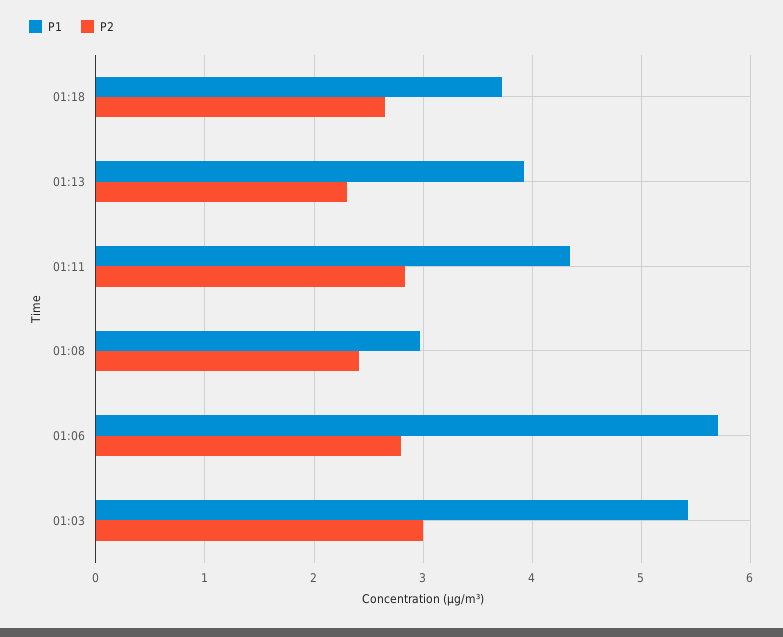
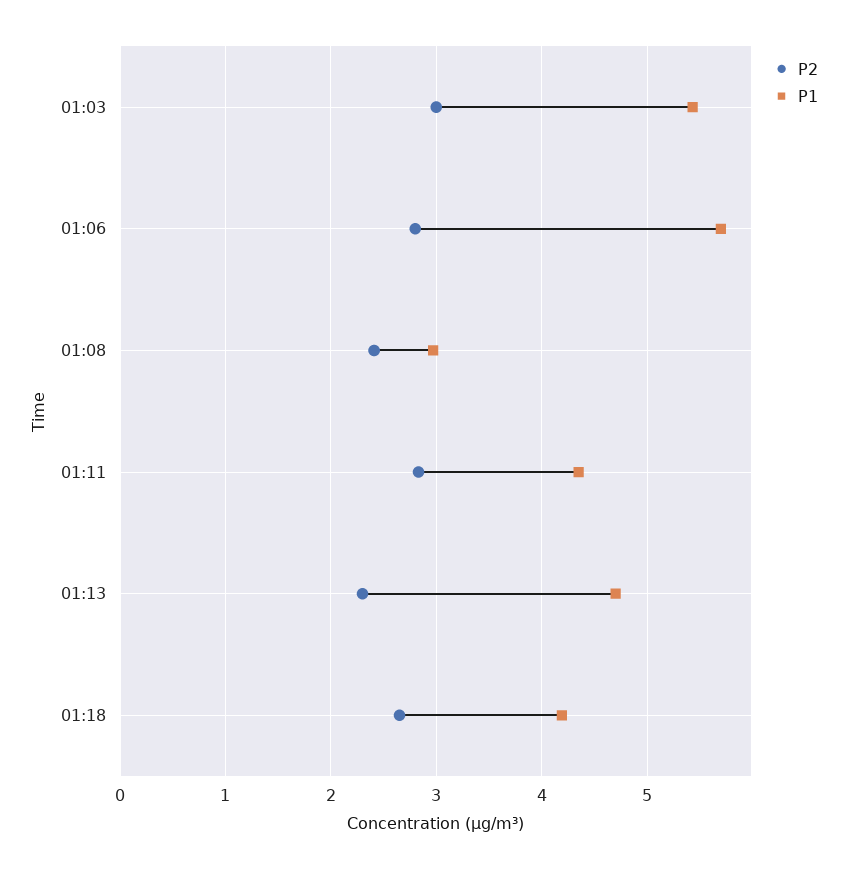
  {
    "P1": {
-     "01:18": 3.7,
+     "01:18": 4.2,
-     "01:13": 3.9,
+     "01:13": 4.7,
      "01:11": 4.4,
      "01:08": 3,
      "01:06": 5.7,
      "01:03": 5.4
    },
    "P2": {
      "01:18": 2.7,
      "01:13": 2.3,
      "01:11": 2.8,
      "01:08": 2.4,
      "01:06": 2.8,
      "01:03": 3
    }
  }

